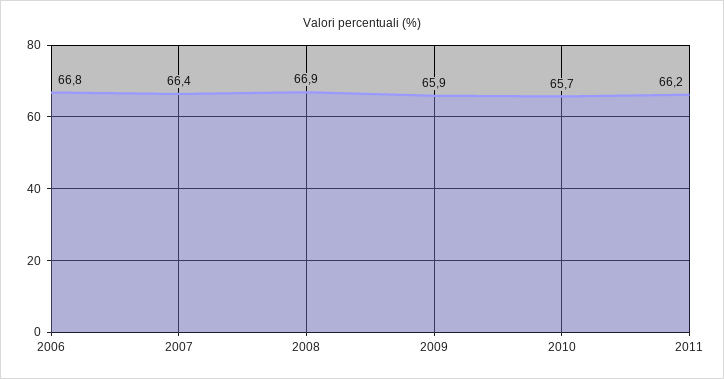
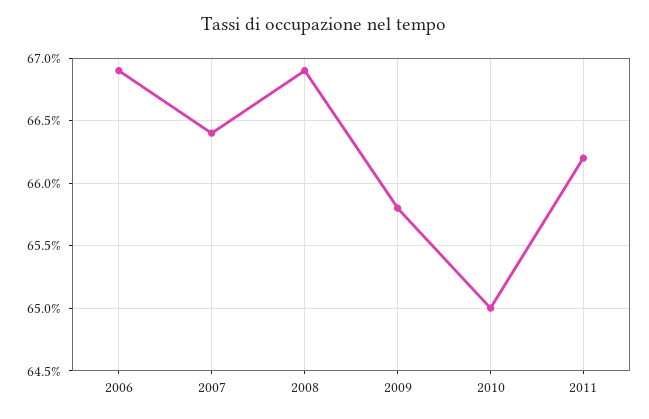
  {
-   "2006": 66.8,
+   "2006": 66.9,
    "2007": 66.4,
    "2008": 66.9,
-   "2009": 65.9,
+   "2009": 65.8,
-   "2010": 65.7,
+   "2010": 65,
    "2011": 66.2
  }

